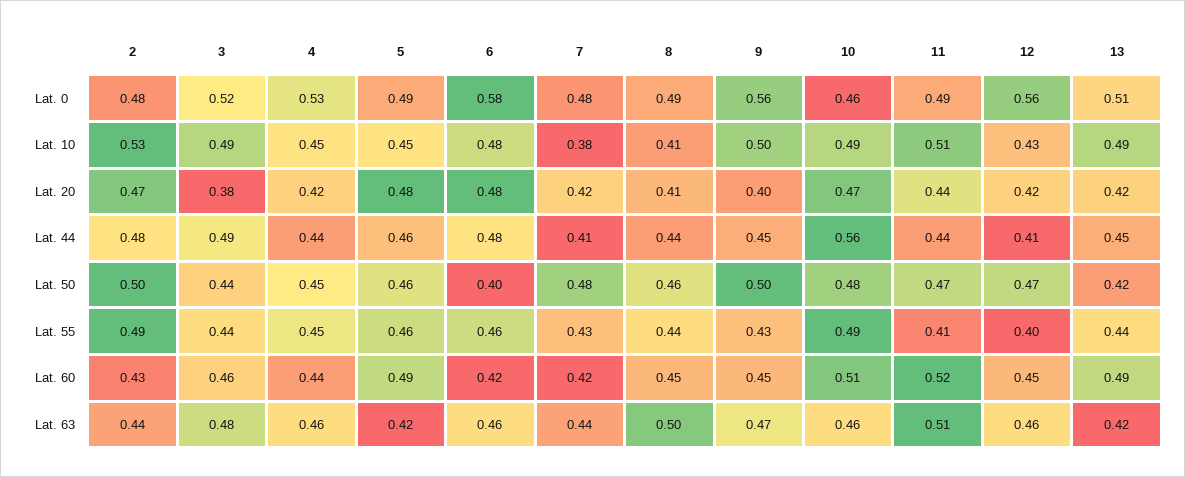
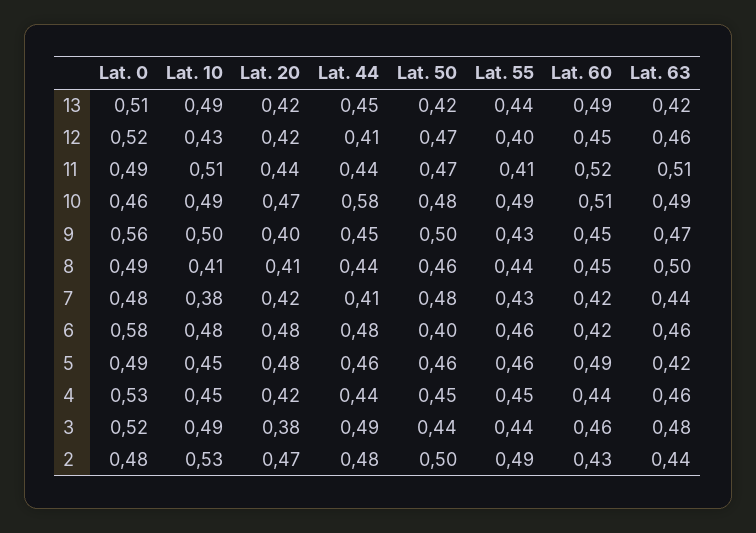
  {
    "2": {
      "Lat. 0": 0.48,
      "Lat. 10": 0.53,
      "Lat. 20": 0.47,
      "Lat. 44": 0.48,
      "Lat. 50": 0.5,
      "Lat. 55": 0.49,
      "Lat. 60": 0.43,
      "Lat. 63": 0.44
    },
    "3": {
      "Lat. 0": 0.52,
      "Lat. 10": 0.49,
      "Lat. 20": 0.38,
      "Lat. 44": 0.49,
      "Lat. 50": 0.44,
      "Lat. 55": 0.44,
      "Lat. 60": 0.46,
      "Lat. 63": 0.48
    },
    "4": {
      "Lat. 0": 0.53,
      "Lat. 10": 0.45,
      "Lat. 20": 0.42,
      "Lat. 44": 0.44,
      "Lat. 50": 0.45,
      "Lat. 55": 0.45,
      "Lat. 60": 0.44,
      "Lat. 63": 0.46
    },
    "5": {
      "Lat. 0": 0.49,
      "Lat. 10": 0.45,
      "Lat. 20": 0.48,
      "Lat. 44": 0.46,
      "Lat. 50": 0.46,
      "Lat. 55": 0.46,
      "Lat. 60": 0.49,
      "Lat. 63": 0.42
    },
    "6": {
      "Lat. 0": 0.58,
      "Lat. 10": 0.48,
      "Lat. 20": 0.48,
      "Lat. 44": 0.48,
      "Lat. 50": 0.4,
      "Lat. 55": 0.46,
      "Lat. 60": 0.42,
      "Lat. 63": 0.46
    },
    "7": {
      "Lat. 0": 0.48,
      "Lat. 10": 0.38,
      "Lat. 20": 0.42,
      "Lat. 44": 0.41,
      "Lat. 50": 0.48,
      "Lat. 55": 0.43,
      "Lat. 60": 0.42,
      "Lat. 63": 0.44
    },
    "8": {
      "Lat. 0": 0.49,
      "Lat. 10": 0.41,
      "Lat. 20": 0.41,
      "Lat. 44": 0.44,
      "Lat. 50": 0.46,
      "Lat. 55": 0.44,
      "Lat. 60": 0.45,
      "Lat. 63": 0.5
    },
    "9": {
      "Lat. 0": 0.56,
      "Lat. 10": 0.5,
      "Lat. 20": 0.4,
      "Lat. 44": 0.45,
      "Lat. 50": 0.5,
      "Lat. 55": 0.43,
      "Lat. 60": 0.45,
      "Lat. 63": 0.47
    },
    "10": {
      "Lat. 0": 0.46,
      "Lat. 10": 0.49,
      "Lat. 20": 0.47,
-     "Lat. 44": 0.56,
+     "Lat. 44": 0.58,
      "Lat. 50": 0.48,
      "Lat. 55": 0.49,
      "Lat. 60": 0.51,
-     "Lat. 63": 0.46
+     "Lat. 63": 0.49
    },
    "11": {
      "Lat. 0": 0.49,
      "Lat. 10": 0.51,
      "Lat. 20": 0.44,
      "Lat. 44": 0.44,
      "Lat. 50": 0.47,
      "Lat. 55": 0.41,
      "Lat. 60": 0.52,
      "Lat. 63": 0.51
    },
    "12": {
-     "Lat. 0": 0.56,
+     "Lat. 0": 0.52,
      "Lat. 10": 0.43,
      "Lat. 20": 0.42,
      "Lat. 44": 0.41,
      "Lat. 50": 0.47,
      "Lat. 55": 0.4,
      "Lat. 60": 0.45,
      "Lat. 63": 0.46
    },
    "13": {
      "Lat. 0": 0.51,
      "Lat. 10": 0.49,
      "Lat. 20": 0.42,
      "Lat. 44": 0.45,
      "Lat. 50": 0.42,
      "Lat. 55": 0.44,
      "Lat. 60": 0.49,
      "Lat. 63": 0.42
    }
  }

